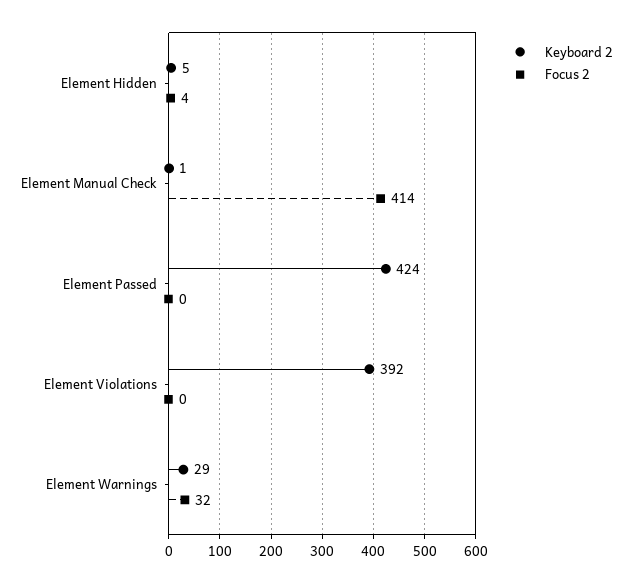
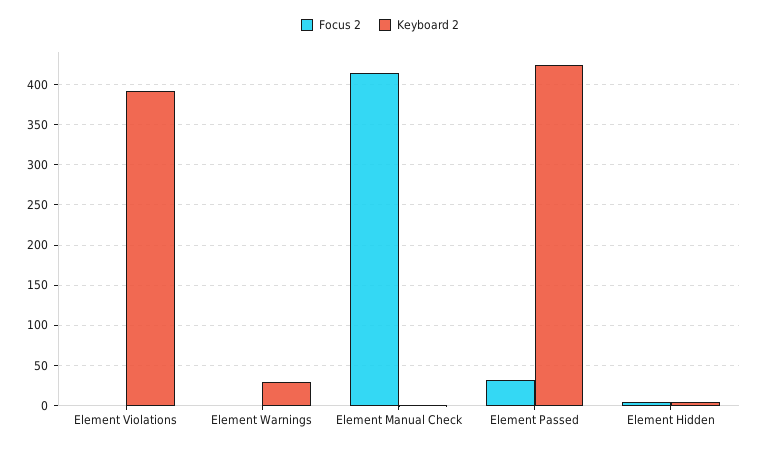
  {
    "Keyboard 2": {
      "Element Hidden": 5,
      "Element Manual Check": 1,
      "Element Passed": 424,
      "Element Violations": 392,
      "Element Warnings": 29
    },
    "Focus 2": {
      "Element Hidden": 4,
      "Element Manual Check": 414,
-     "Element Passed": 0,
+     "Element Passed": 30,
      "Element Violations": 0,
-     "Element Warnings": 32
+     "Element Warnings": 0
    }
  }

